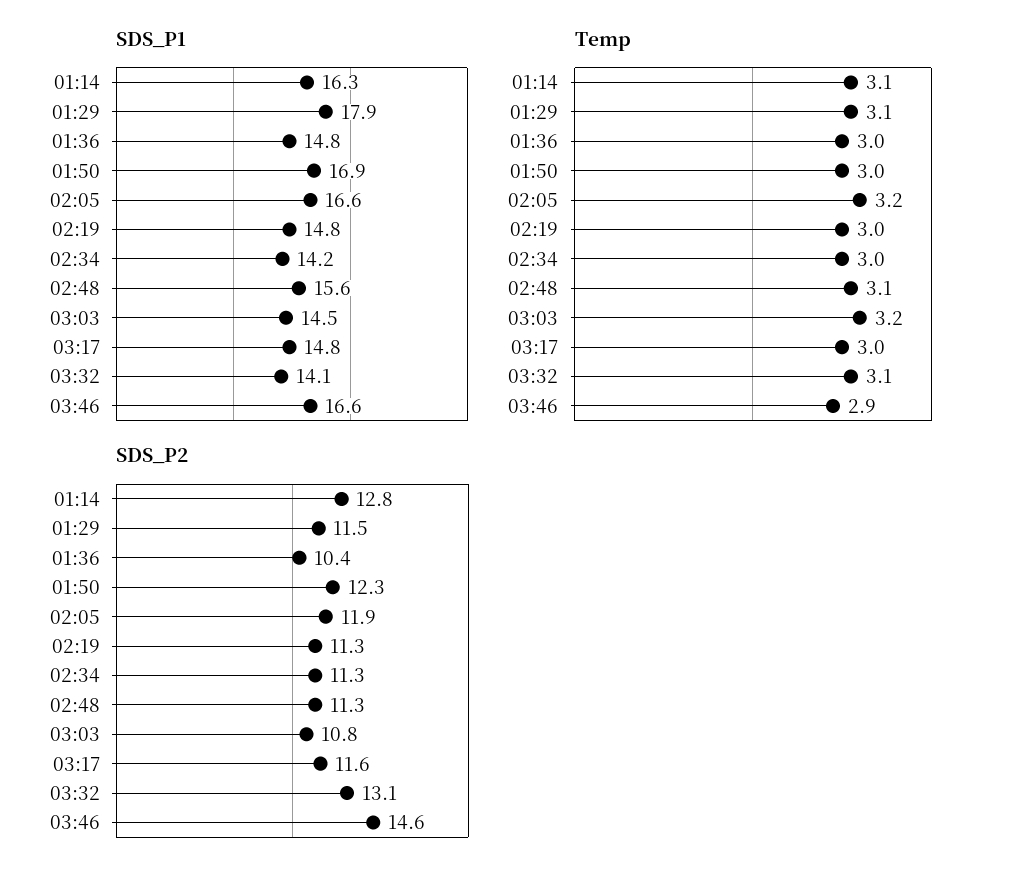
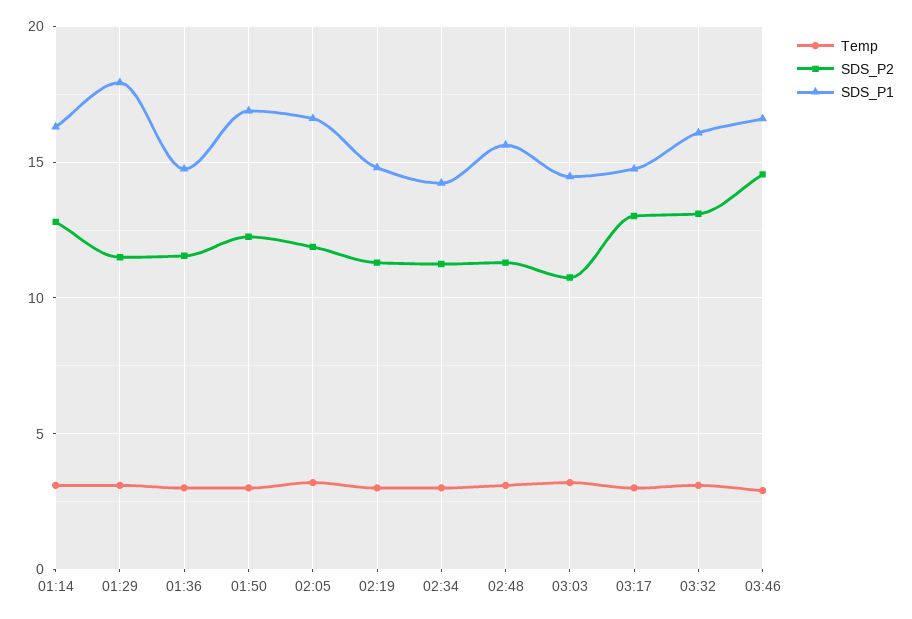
  {
    "SDS_P1": {
      "01:14": 16.3,
      "01:29": 17.9,
      "01:36": 14.8,
      "01:50": 16.9,
      "02:05": 16.6,
      "02:19": 14.8,
      "02:34": 14.2,
      "02:48": 15.6,
      "03:03": 14.5,
      "03:17": 14.8,
-     "03:32": 14.1,
+     "03:32": 16,
      "03:46": 16.6
    },
    "Temp": {
      "01:14": 3.1,
      "01:29": 3.1,
      "01:36": 3,
      "01:50": 3,
      "02:05": 3.2,
      "02:19": 3,
      "02:34": 3,
      "02:48": 3.1,
      "03:03": 3.2,
      "03:17": 3,
      "03:32": 3.1,
      "03:46": 2.9
    },
    "SDS_P2": {
      "01:14": 12.8,
      "01:29": 11.5,
-     "01:36": 10.4,
+     "01:36": 11.5,
      "01:50": 12.3,
      "02:05": 11.9,
      "02:19": 11.3,
      "02:34": 11.3,
      "02:48": 11.3,
      "03:03": 10.8,
-     "03:17": 11.6,
+     "03:17": 13,
      "03:32": 13.1,
      "03:46": 14.6
    }
  }

